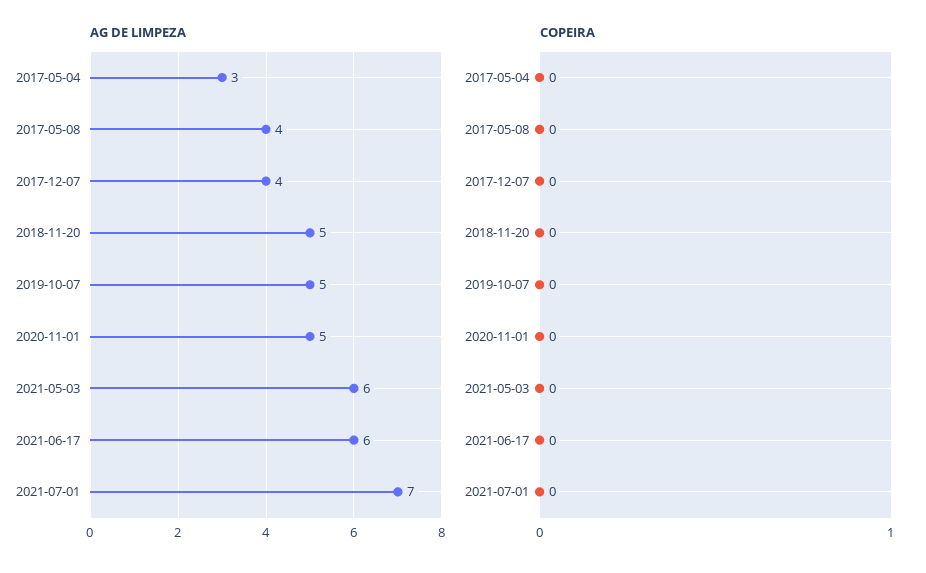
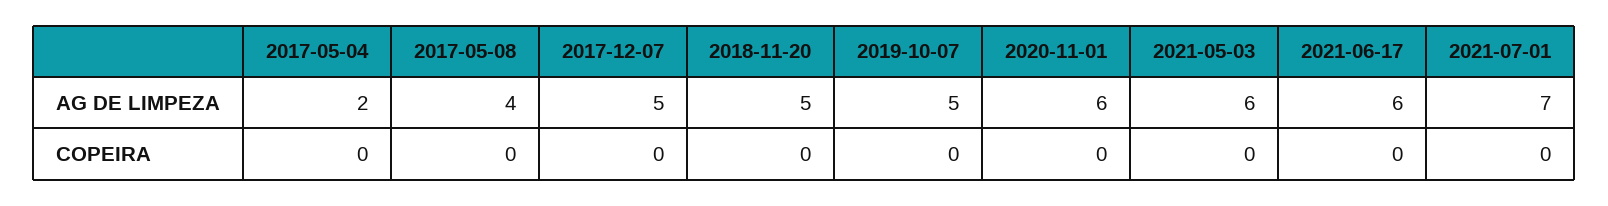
  {
    "AG DE LIMPEZA": {
-     "2017-05-04": 3,
+     "2017-05-04": 2,
      "2017-05-08": 4,
-     "2017-12-07": 4,
+     "2017-12-07": 5,
      "2018-11-20": 5,
      "2019-10-07": 5,
-     "2020-11-01": 5,
+     "2020-11-01": 6,
      "2021-05-03": 6,
      "2021-06-17": 6,
      "2021-07-01": 7
    },
    "COPEIRA": {
      "2017-05-04": 0,
      "2017-05-08": 0,
      "2017-12-07": 0,
      "2018-11-20": 0,
      "2019-10-07": 0,
      "2020-11-01": 0,
      "2021-05-03": 0,
      "2021-06-17": 0,
      "2021-07-01": 0
    }
  }

